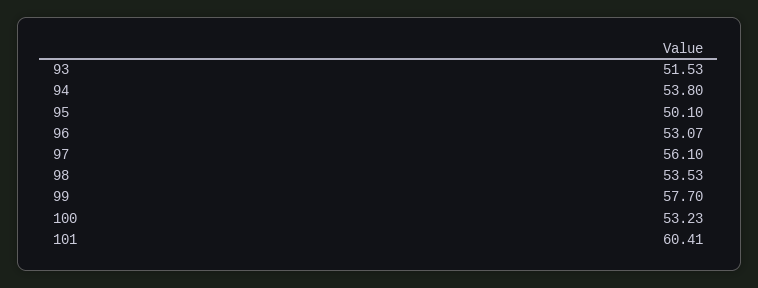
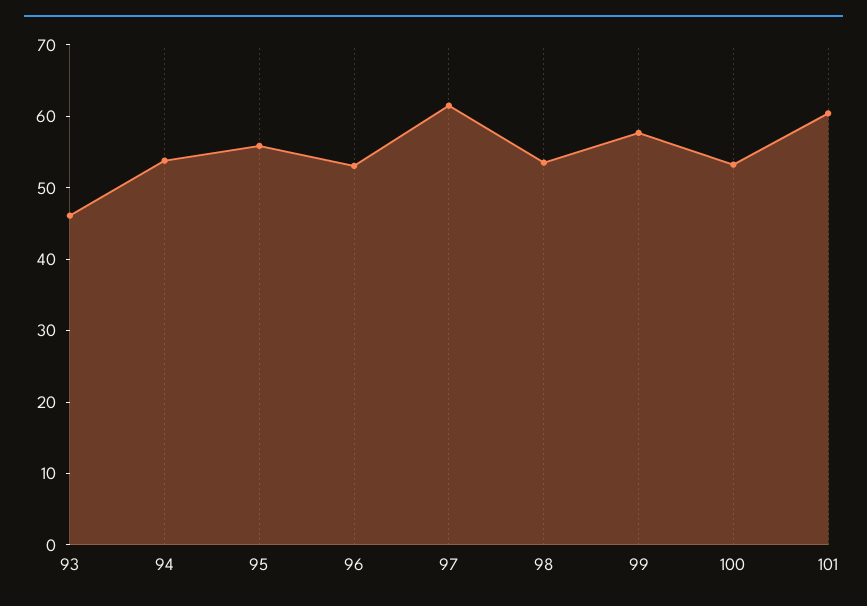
  {
-   "93": 51.53,
+   "93": 46,
    "94": 53.8,
-   "95": 50.1,
+   "95": 56,
    "96": 53.07,
-   "97": 56.1,
+   "97": 62,
    "98": 53.53,
    "99": 57.7,
    "100": 53.23,
    "101": 60.41
  }

